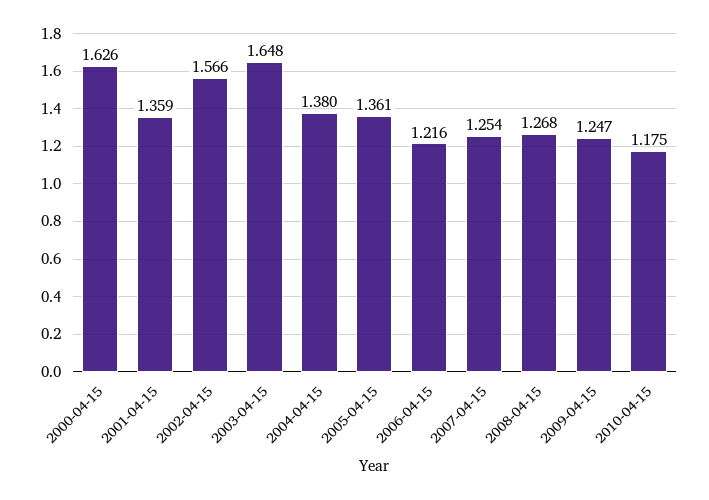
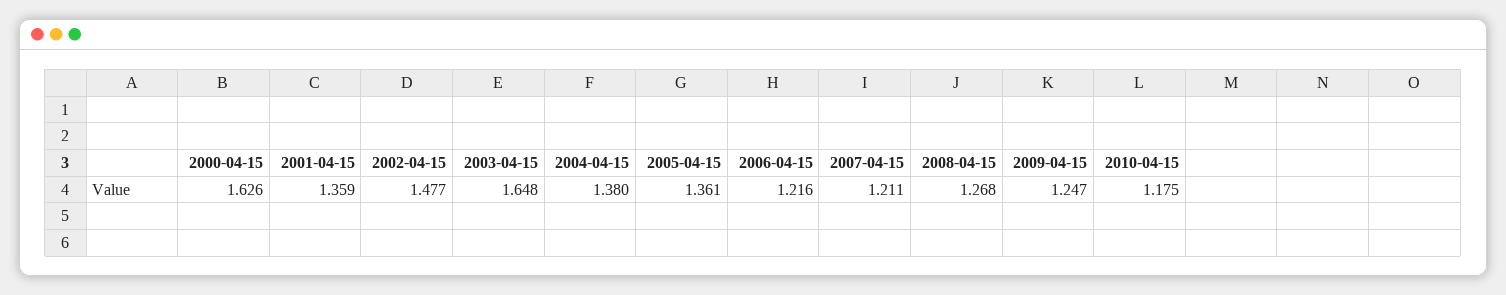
  {
    "2000-04-15": 1.626,
    "2001-04-15": 1.359,
-   "2002-04-15": 1.566,
+   "2002-04-15": 1.477,
    "2003-04-15": 1.648,
    "2004-04-15": 1.38,
    "2005-04-15": 1.361,
    "2006-04-15": 1.216,
-   "2007-04-15": 1.254,
+   "2007-04-15": 1.211,
    "2008-04-15": 1.268,
    "2009-04-15": 1.247,
    "2010-04-15": 1.175
  }

